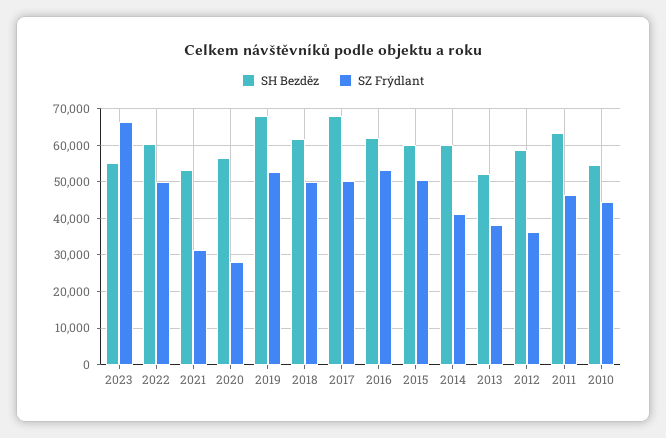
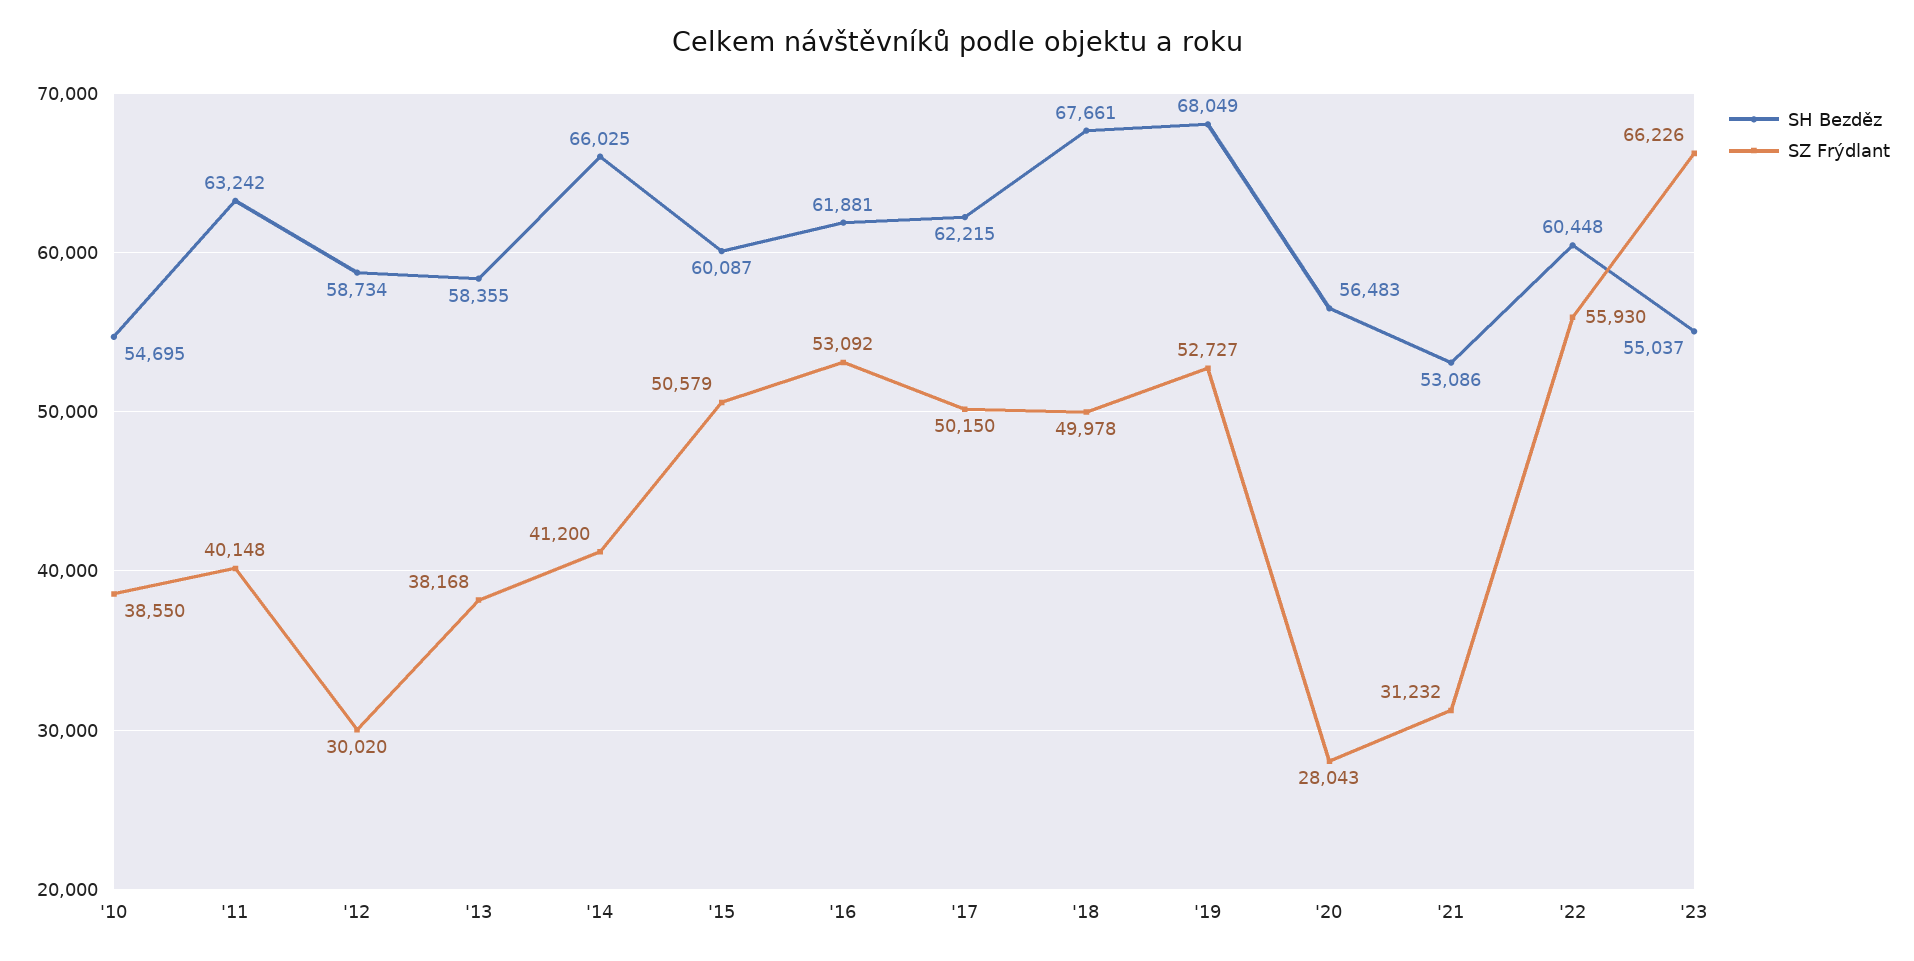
  {
    "SH Bezděz": {
      "2023": 55037,
      "2022": 60448,
      "2021": 53086,
      "2020": 56483,
      "2019": 68049,
-     "2018": 62000,
+     "2018": 67661,
-     "2017": 68000,
+     "2017": 62215,
      "2016": 61881,
      "2015": 60087,
-     "2014": 60000,
+     "2014": 66025,
-     "2013": 52000,
+     "2013": 58355,
      "2012": 58734,
      "2011": 63242,
      "2010": 54695
    },
    "SZ Frýdlant": {
      "2023": 66226,
-     "2022": 50000,
+     "2022": 55930,
      "2021": 31232,
      "2020": 28043,
      "2019": 52727,
      "2018": 49978,
      "2017": 50150,
      "2016": 53092,
      "2015": 50579,
      "2014": 41200,
      "2013": 38168,
-     "2012": 36000,
+     "2012": 30020,
-     "2011": 46000,
+     "2011": 40148,
-     "2010": 44000
+     "2010": 38550
    }
  }

